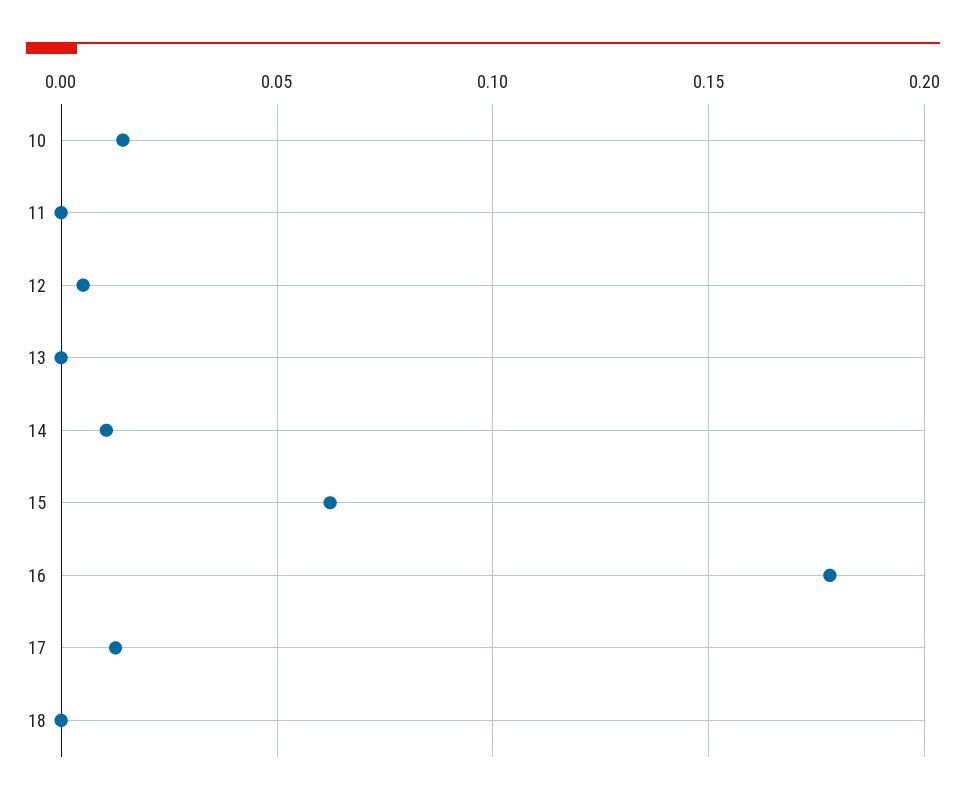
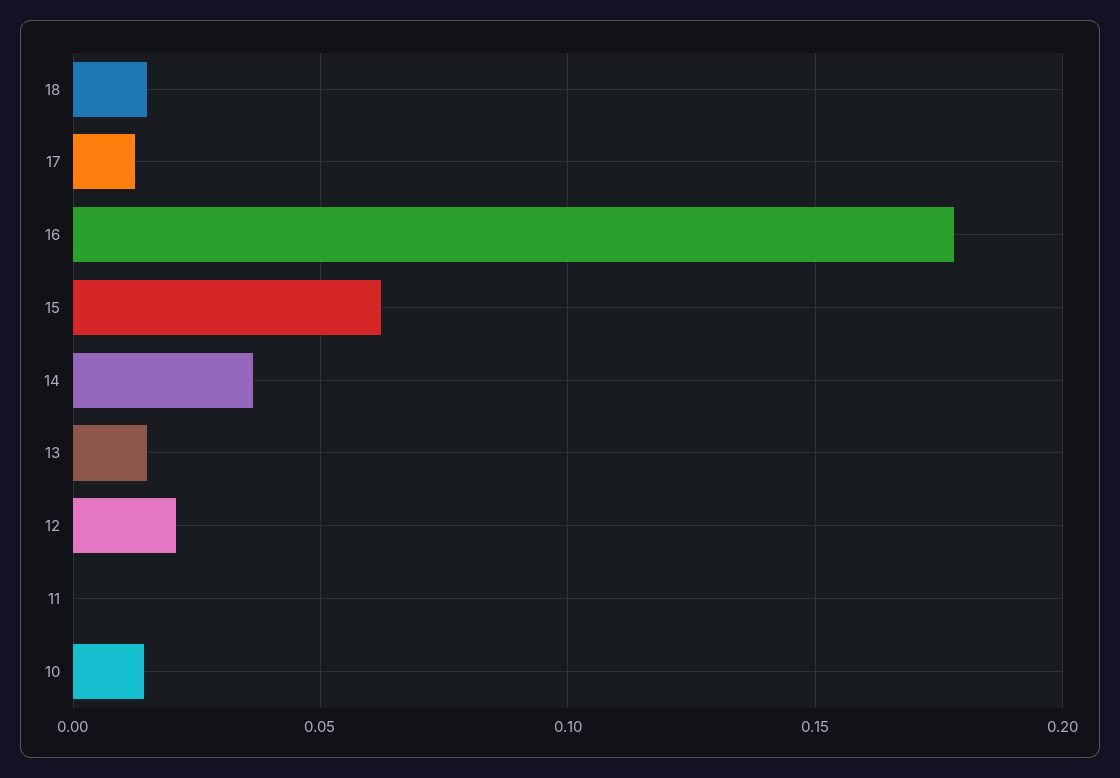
  {
    "10": 0.015,
    "11": 0,
-   "12": 0.005,
+   "12": 0.02,
-   "13": 0,
+   "13": 0.015,
-   "14": 0.01,
+   "14": 0.035,
    "15": 0.06,
    "16": 0.18,
    "17": 0.015,
-   "18": 0
+   "18": 0.015
  }

